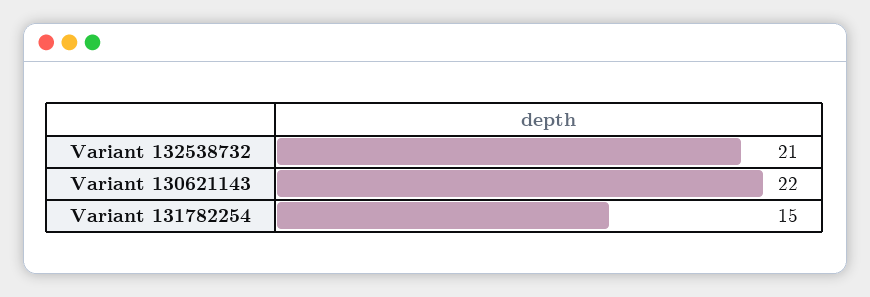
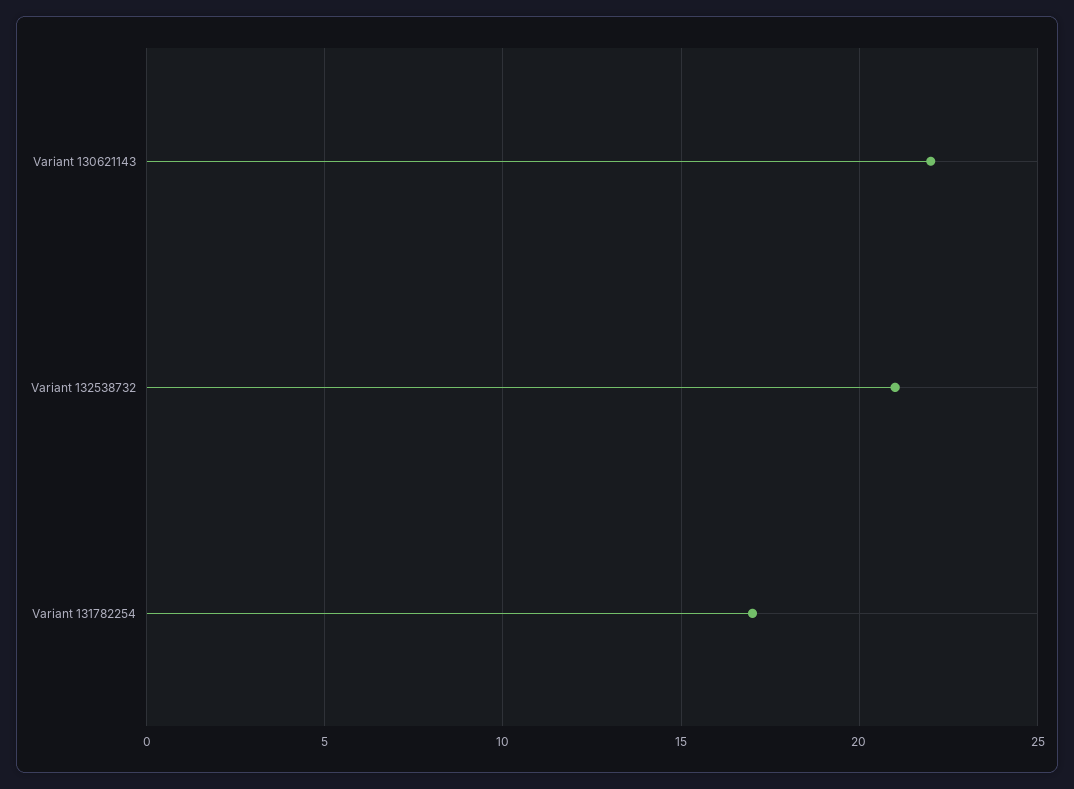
  {
    "Variant 132538732": 21,
    "Variant 130621143": 22,
-   "Variant 131782254": 15
+   "Variant 131782254": 17
  }

